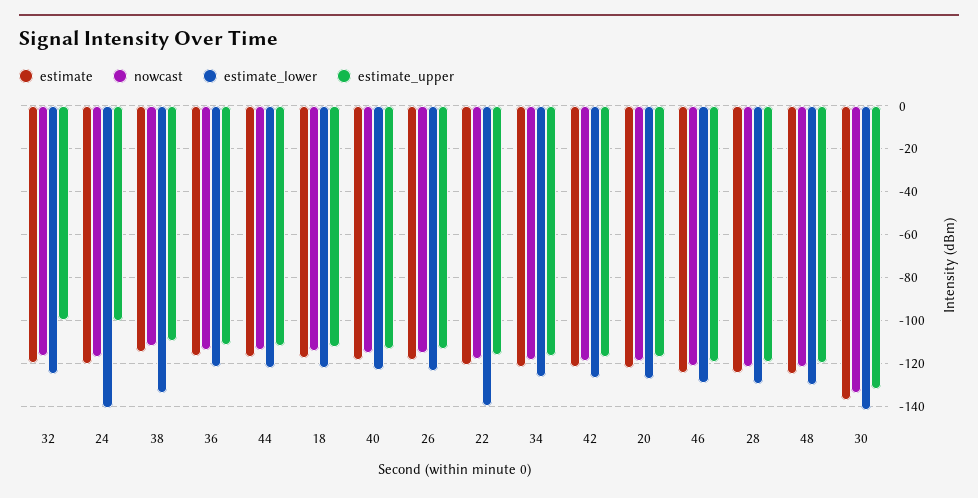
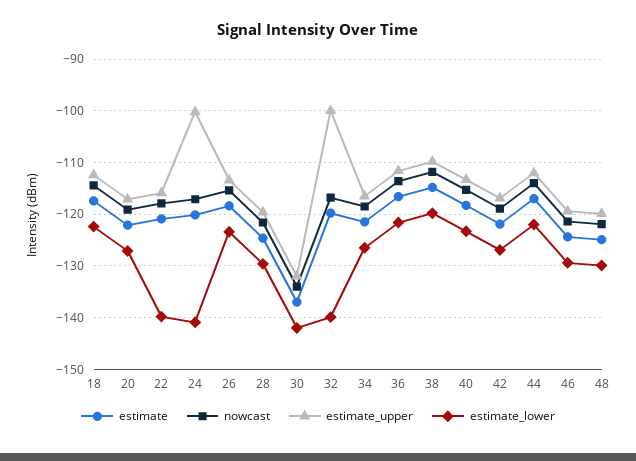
  {
    "estimate": {
      "32": -120,
      "24": -120,
      "38": -114,
      "36": -116,
      "44": -118,
      "18": -118,
      "40": -118,
      "26": -118,
      "22": -120,
      "34": -122,
      "42": -122,
      "20": -122,
      "46": -124,
      "28": -124,
      "48": -124,
      "30": -138
    },
    "nowcast": {
      "32": -116,
      "24": -118,
      "38": -112,
      "36": -114,
      "44": -114,
      "18": -114,
      "40": -116,
      "26": -116,
      "22": -118,
      "34": -118,
      "42": -118,
      "20": -120,
      "46": -122,
      "28": -122,
      "48": -122,
      "30": -134
    },
    "estimate_lower": {
-     "32": -125,
+     "32": -140,
      "24": -140,
-     "38": -135,
+     "38": -120,
      "36": -122,
      "44": -122,
      "18": -122,
      "40": -124,
      "26": -124,
      "22": -140,
      "34": -126,
      "42": -126,
      "20": -128,
      "46": -130,
      "28": -130,
      "48": -130,
      "30": -142
    },
    "estimate_upper": {
      "32": -100,
      "24": -100,
      "38": -110,
      "36": -112,
      "44": -112,
      "18": -112,
      "40": -114,
      "26": -114,
      "22": -116,
      "34": -116,
      "42": -116,
      "20": -118,
      "46": -120,
      "28": -120,
      "48": -120,
      "30": -132
    }
  }

